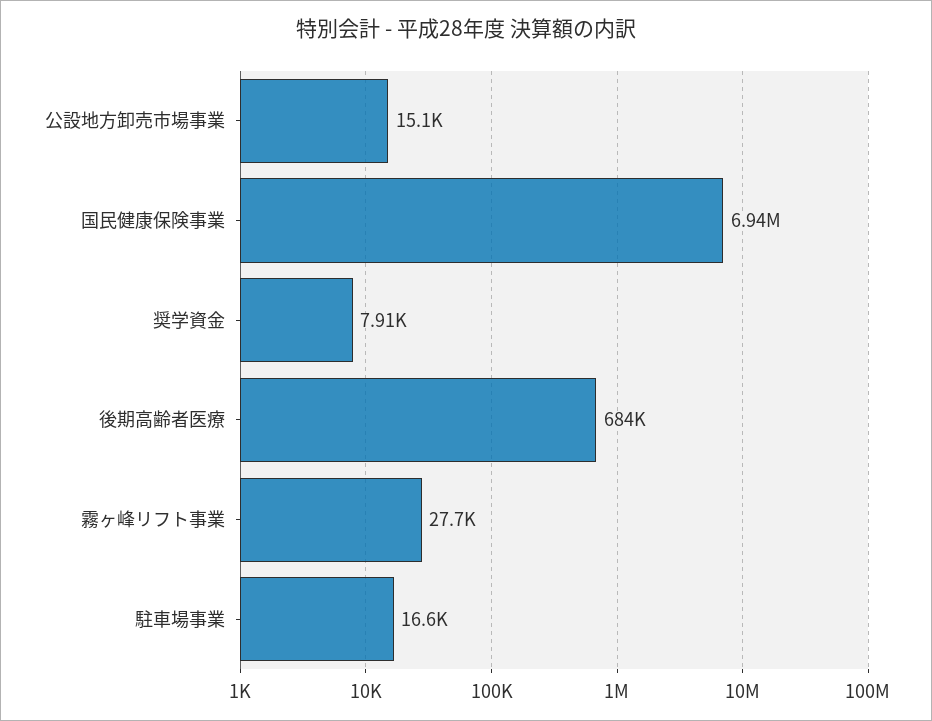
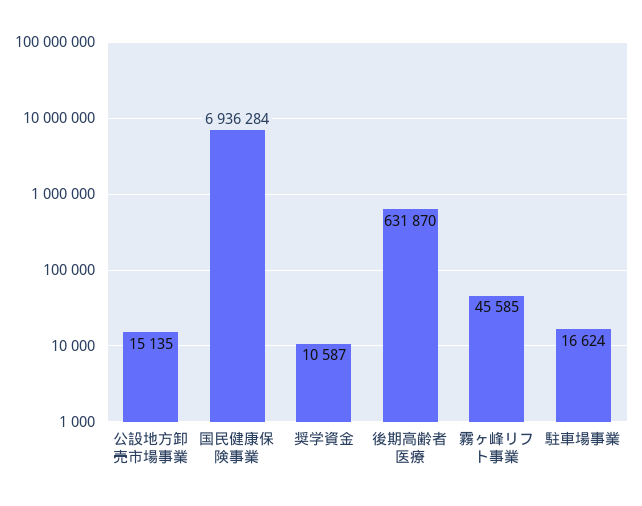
  {
    "公設地方卸売市場事業": 15135,
    "国民健康保険事業": 6936284,
-   "奨学資金": 7910,
+   "奨学資金": 10587,
-   "後期高齢者医療": 684000,
+   "後期高齢者医療": 631870,
-   "霧ヶ峰リフト事業": 27700,
+   "霧ヶ峰リフト事業": 45585,
    "駐車場事業": 16624
  }

